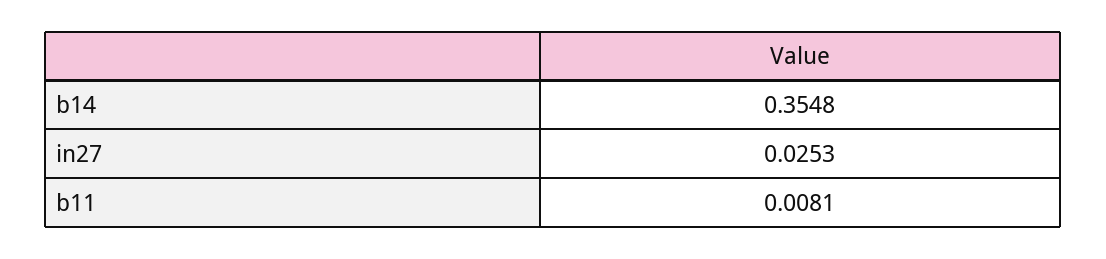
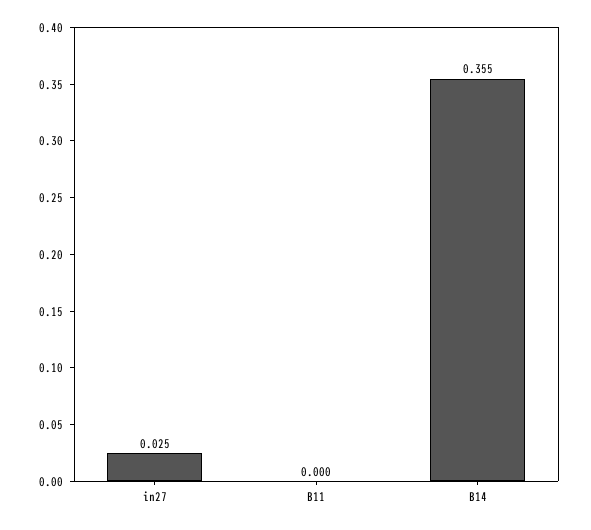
  {
    "b14": 0.3548,
    "in27": 0.0253,
-   "b11": 0.0081
+   "b11": 0
  }

